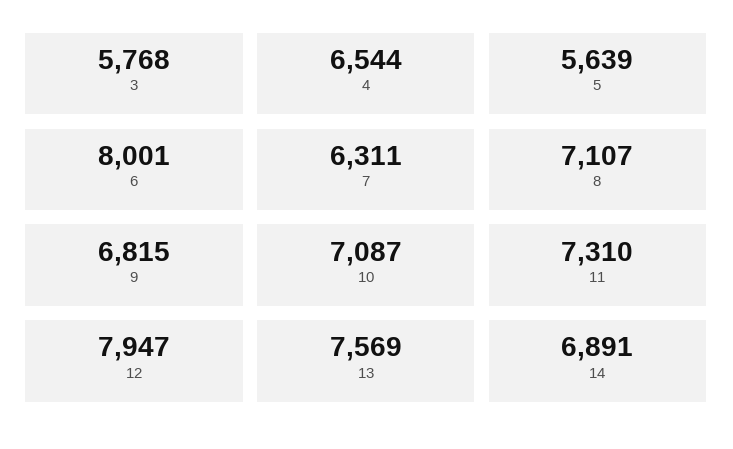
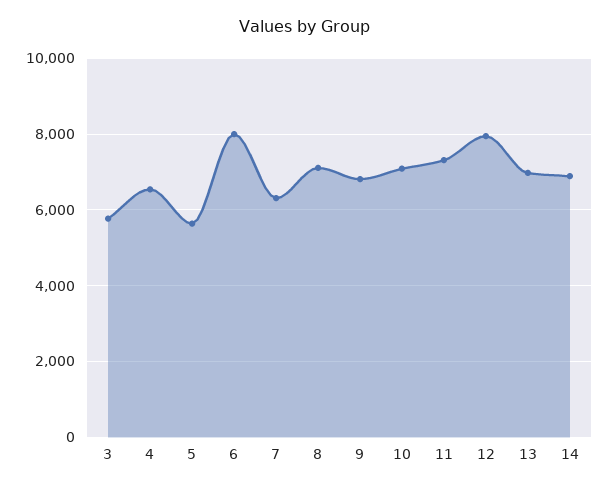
  {
    "3": 5768,
    "4": 6544,
    "5": 5639,
    "6": 8001,
    "7": 6311,
    "8": 7107,
    "9": 6815,
    "10": 7087,
    "11": 7310,
    "12": 7947,
-   "13": 7569,
+   "13": 7000,
    "14": 6891
  }

